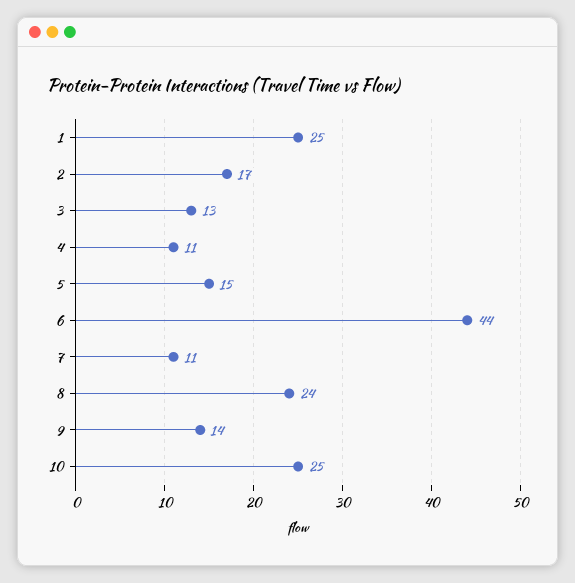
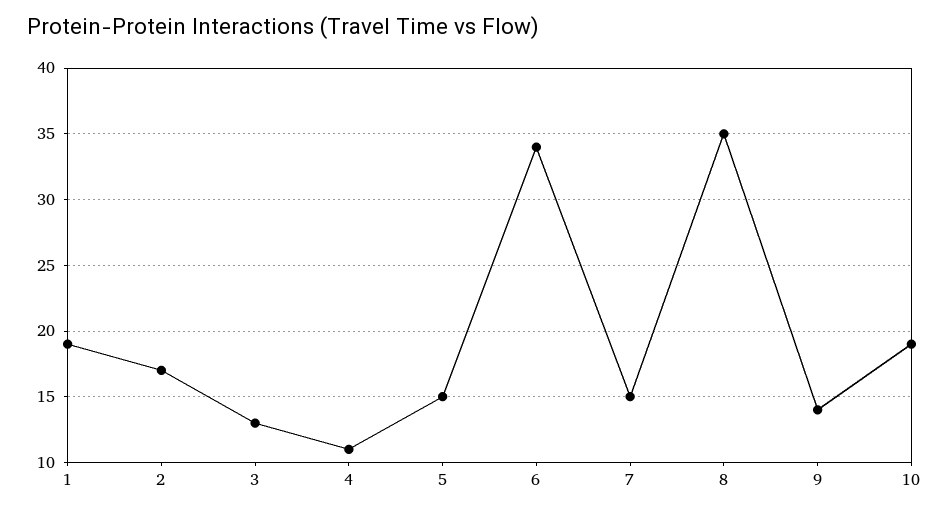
  {
-   "1": 25,
+   "1": 19,
    "2": 17,
    "3": 13,
    "4": 11,
    "5": 15,
-   "6": 44,
+   "6": 34,
-   "7": 11,
+   "7": 15,
-   "8": 24,
+   "8": 35,
    "9": 14,
-   "10": 25
+   "10": 19
  }

